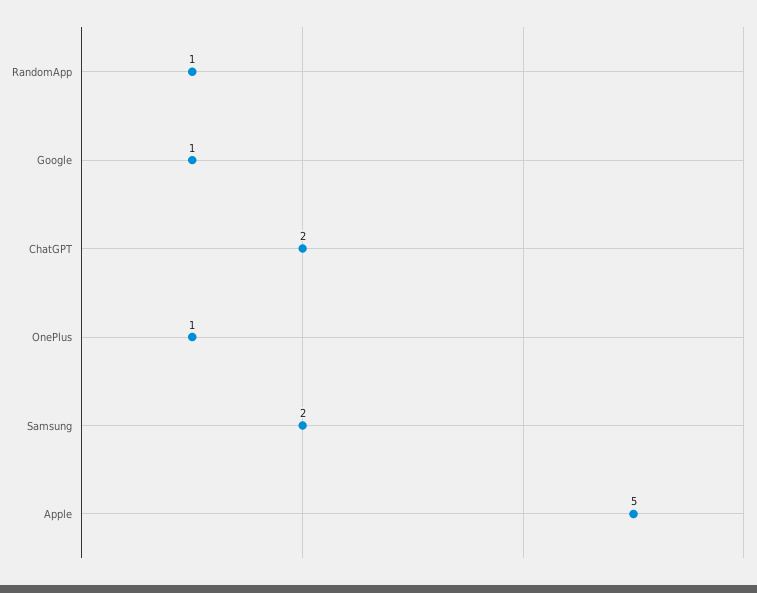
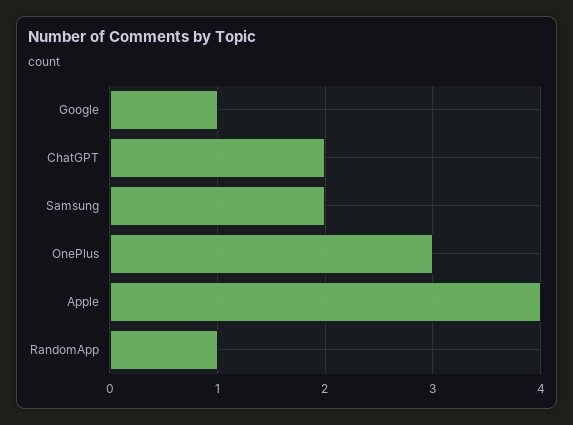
  {
    "RandomApp": 1,
    "Google": 1,
    "ChatGPT": 2,
-   "OnePlus": 1,
+   "OnePlus": 3,
    "Samsung": 2,
-   "Apple": 5
+   "Apple": 4
  }

